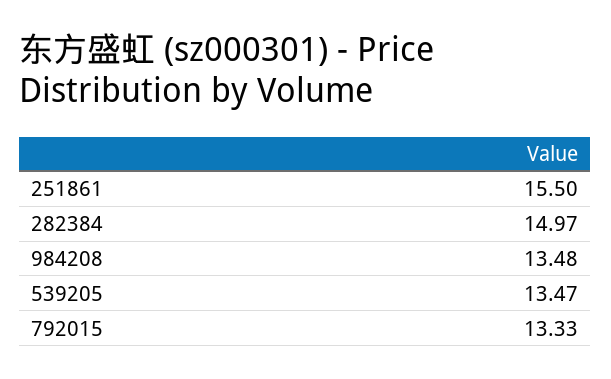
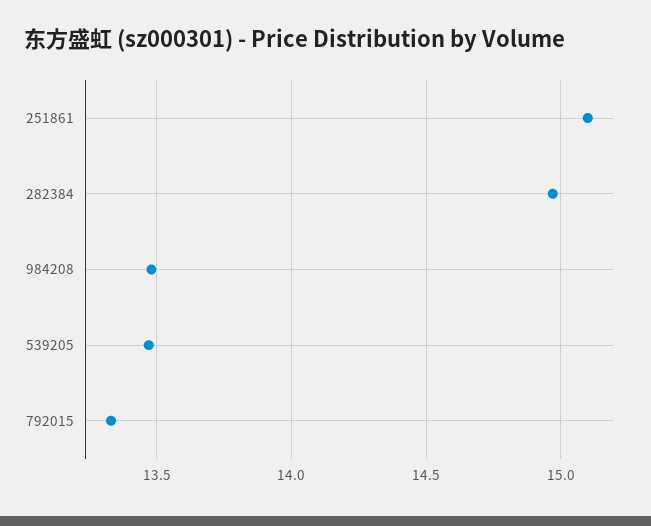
  {
-   "251861": 15.5,
+   "251861": 15.1,
    "282384": 14.97,
    "984208": 13.48,
    "539205": 13.47,
    "792015": 13.33
  }

